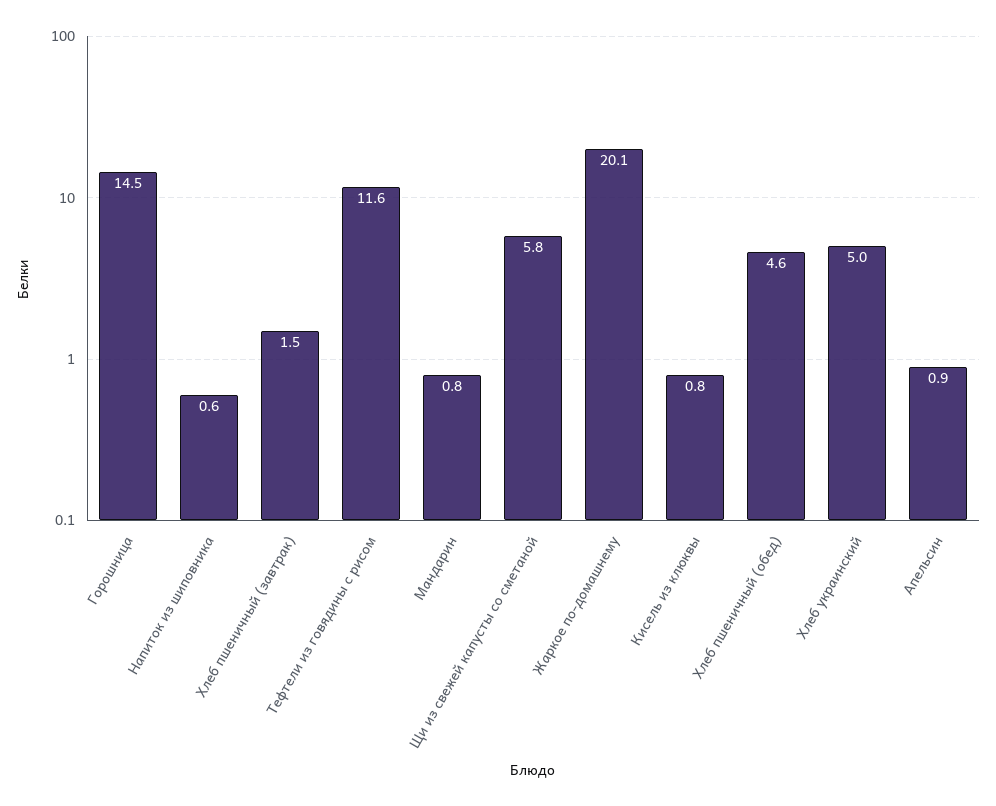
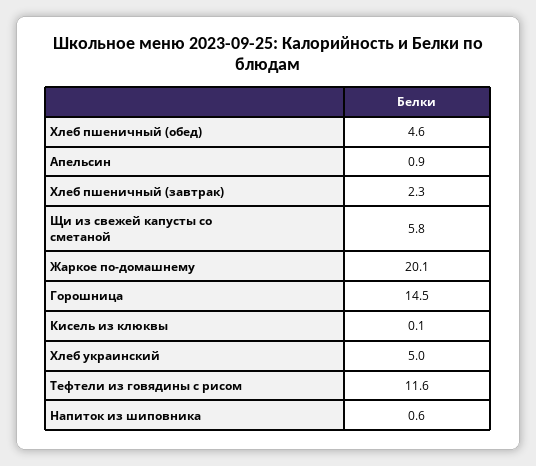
  {
    "Горошница": 14.5,
    "Напиток из шиповника": 0.6,
-   "Хлеб пшеничный (завтрак)": 1.5,
+   "Хлеб пшеничный (завтрак)": 2.3,
    "Тефтели из говядины с рисом": 11.6,
-   "Мандарин": 0.8,
    "Щи из свежей капусты со сметаной": 5.8,
    "Жаркое по-домашнему": 20.1,
-   "Кисель из клюквы": 0.8,
+   "Кисель из клюквы": 0.1,
    "Хлеб пшеничный (обед)": 4.6,
    "Хлеб украинский": 5,
    "Апельсин": 0.9
  }

